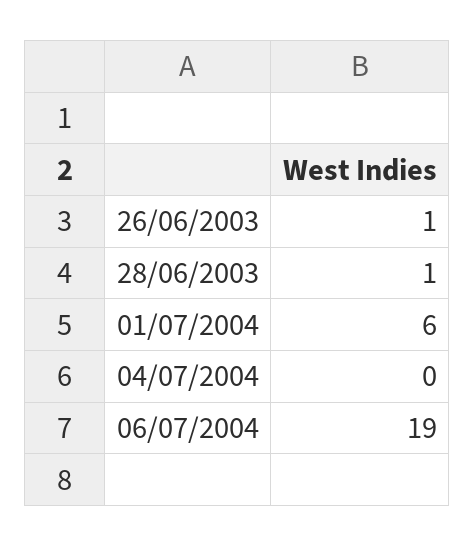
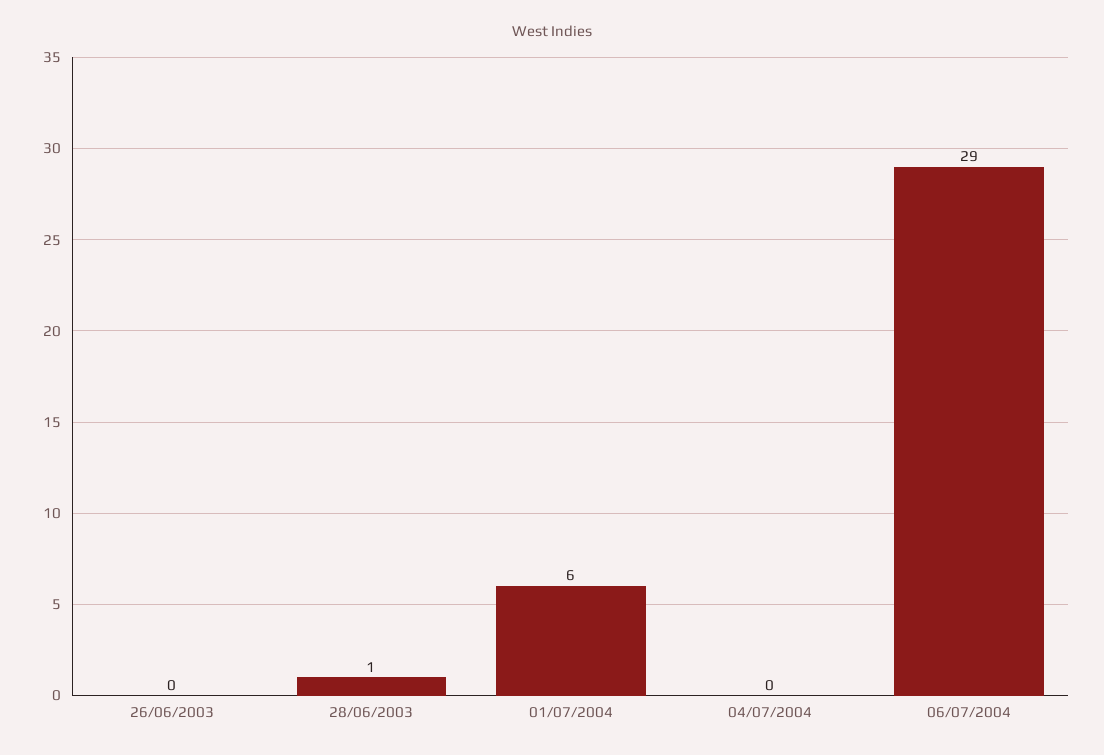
  {
-   "26/06/2003": 1,
+   "26/06/2003": 0,
    "28/06/2003": 1,
    "01/07/2004": 6,
    "04/07/2004": 0,
-   "06/07/2004": 19
+   "06/07/2004": 29
  }

